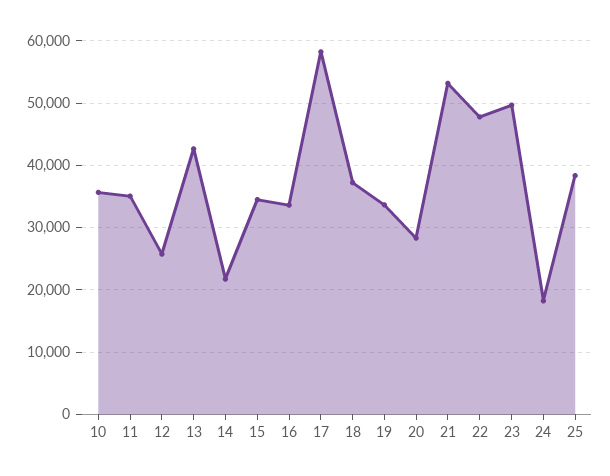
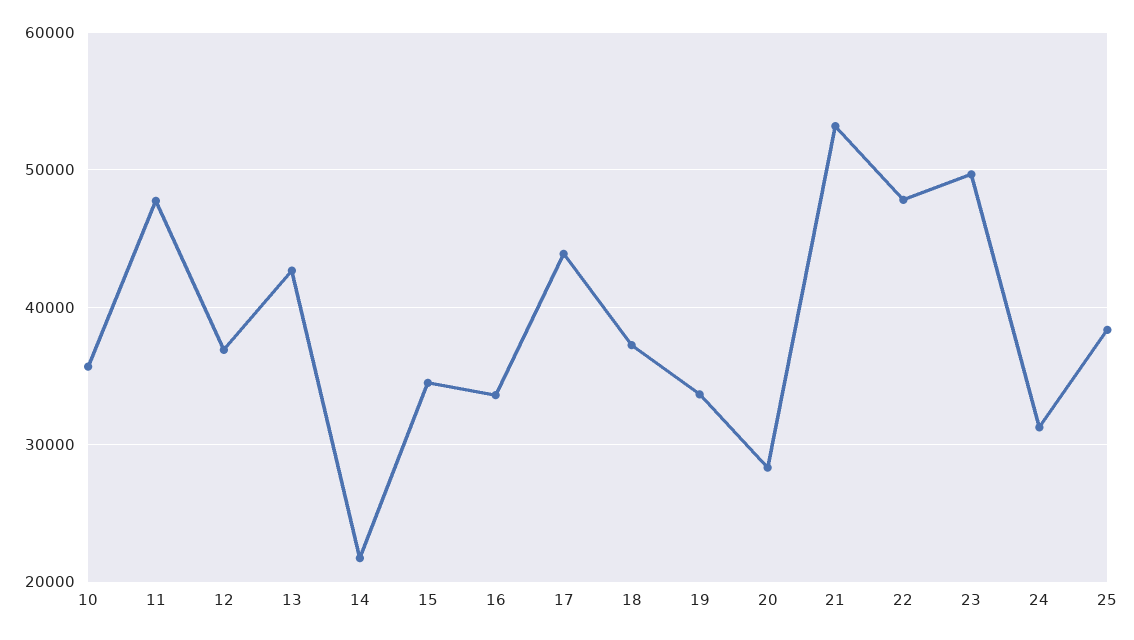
  {
    "10": 36000,
-   "11": 35000,
+   "11": 48000,
-   "12": 26000,
+   "12": 37000,
    "13": 43000,
    "14": 22000,
    "15": 35000,
    "16": 34000,
-   "17": 58000,
+   "17": 44000,
    "18": 37000,
    "19": 34000,
    "20": 28000,
    "21": 53000,
    "22": 48000,
    "23": 50000,
-   "24": 18000,
+   "24": 31000,
    "25": 38000
  }

